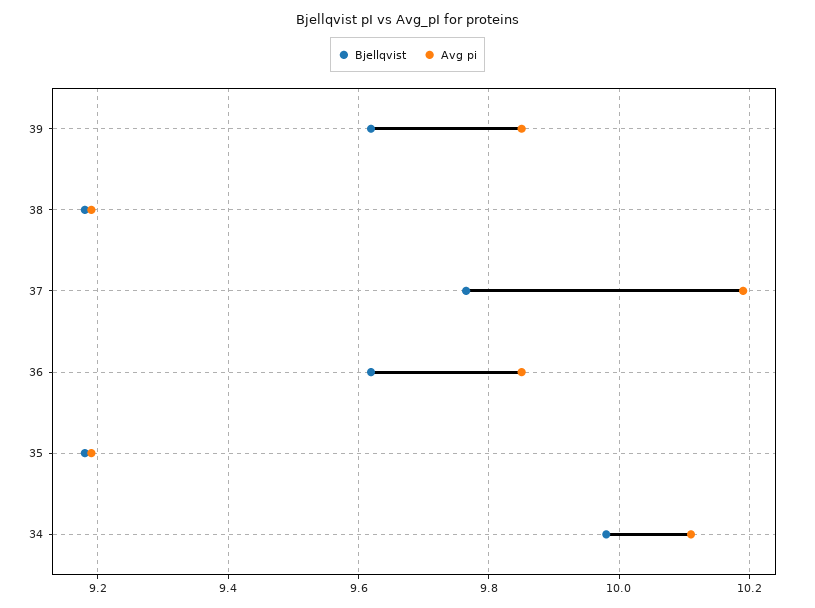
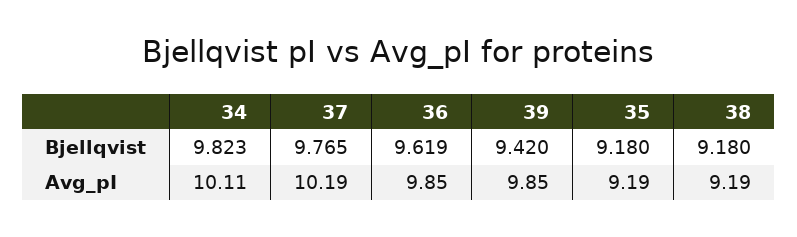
  {
    "Bjellqvist": {
-     "39": 9.62,
+     "39": 9.42,
      "38": 9.18,
      "37": 9.765,
      "36": 9.619,
      "35": 9.18,
-     "34": 9.98
+     "34": 9.823
    },
    "Avg pi": {
      "39": 9.85,
      "38": 9.19,
      "37": 10.19,
      "36": 9.85,
      "35": 9.19,
      "34": 10.11
    }
  }

